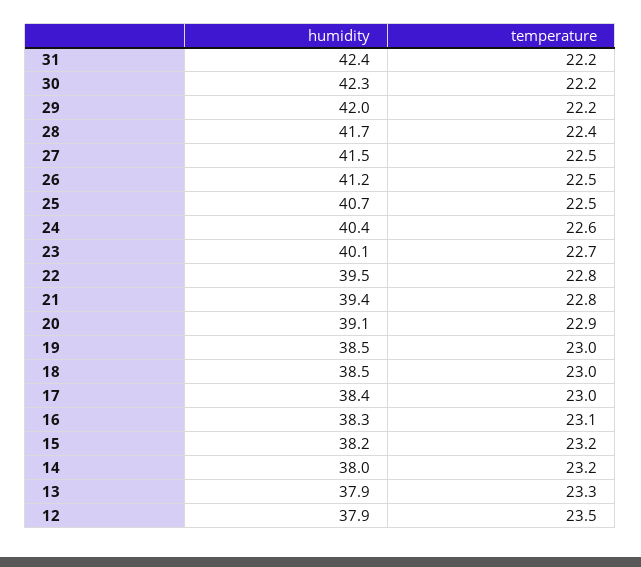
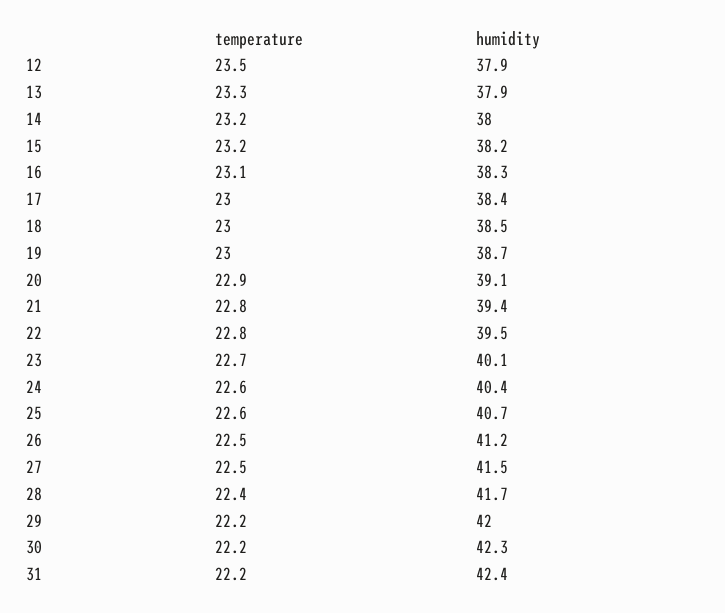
  {
    "humidity": {
      "31": 42.4,
      "30": 42.3,
      "29": 42,
      "28": 41.7,
      "27": 41.5,
      "26": 41.2,
      "25": 40.7,
      "24": 40.4,
      "23": 40.1,
      "22": 39.5,
      "21": 39.4,
      "20": 39.1,
-     "19": 38.5,
+     "19": 38.7,
      "18": 38.5,
      "17": 38.4,
      "16": 38.3,
      "15": 38.2,
      "14": 38,
      "13": 37.9,
      "12": 37.9
    },
    "temperature": {
      "31": 22.2,
      "30": 22.2,
      "29": 22.2,
      "28": 22.4,
      "27": 22.5,
      "26": 22.5,
-     "25": 22.5,
+     "25": 22.6,
      "24": 22.6,
      "23": 22.7,
      "22": 22.8,
      "21": 22.8,
      "20": 22.9,
      "19": 23,
      "18": 23,
      "17": 23,
      "16": 23.1,
      "15": 23.2,
      "14": 23.2,
      "13": 23.3,
      "12": 23.5
    }
  }

